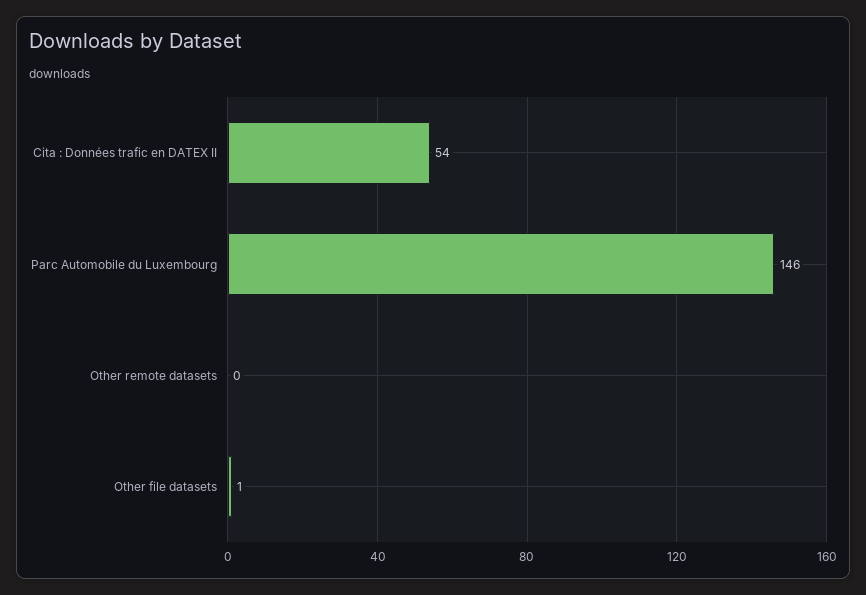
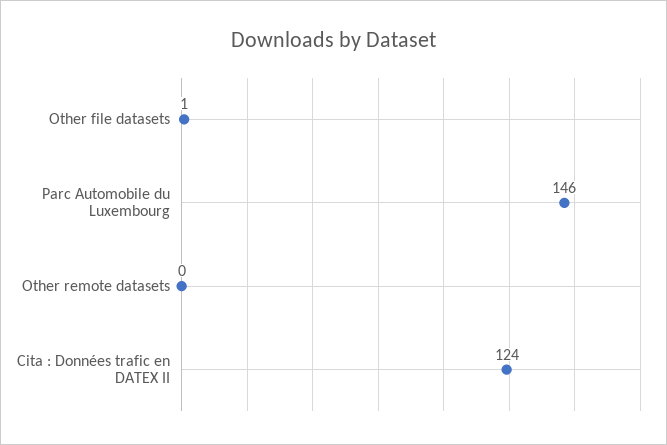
  {
-   "Cita : Données trafic en DATEX II": 54,
+   "Cita : Données trafic en DATEX II": 124,
    "Parc Automobile du Luxembourg": 146,
    "Other remote datasets": 0,
    "Other file datasets": 1
  }

